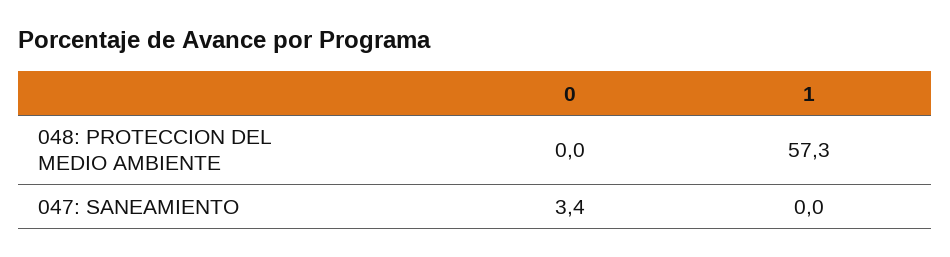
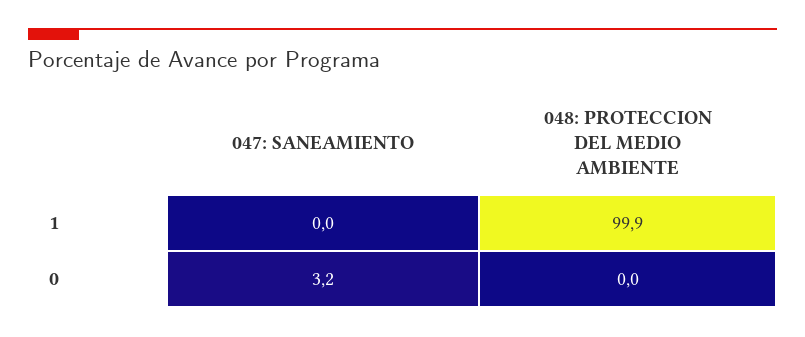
  {
    "0": {
      "048: PROTECCION DEL MEDIO AMBIENTE": 0,
-     "047: SANEAMIENTO": 3.4
+     "047: SANEAMIENTO": 3.2
    },
    "1": {
-     "048: PROTECCION DEL MEDIO AMBIENTE": 57.3,
+     "048: PROTECCION DEL MEDIO AMBIENTE": 99.9,
      "047: SANEAMIENTO": 0
    }
  }

